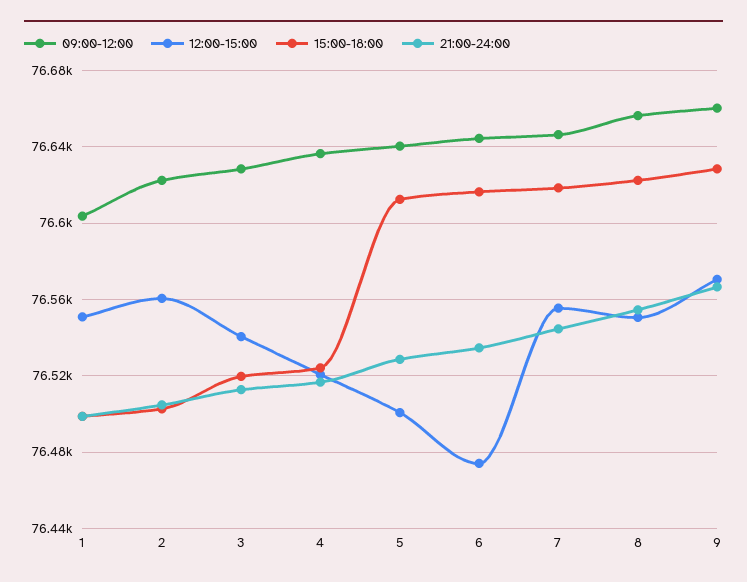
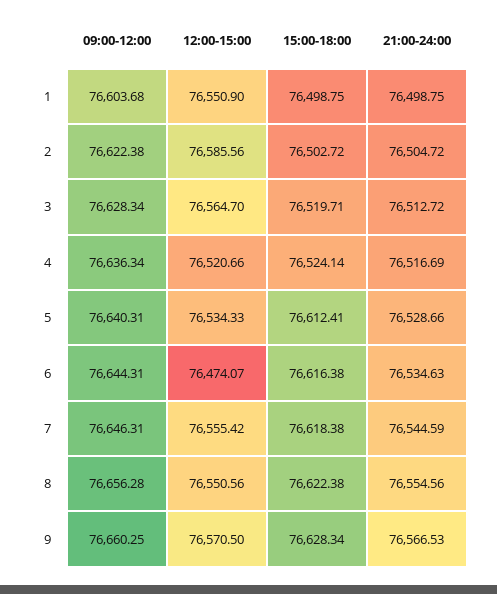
  {
    "09:00-12:00": {
      "1": 76603.68,
      "2": 76622.38,
      "3": 76628.34,
      "4": 76636.34,
      "5": 76640.31,
      "6": 76644.31,
      "7": 76646.31,
      "8": 76656.28,
      "9": 76660.25
    },
    "12:00-15:00": {
      "1": 76550.9,
-     "2": 76560,
+     "2": 76585.56,
-     "3": 76540,
+     "3": 76564.7,
      "4": 76520.66,
-     "5": 76500,
+     "5": 76534.33,
      "6": 76474.07,
      "7": 76555.42,
      "8": 76550.56,
      "9": 76570.5
    },
    "15:00-18:00": {
      "1": 76498.75,
      "2": 76502.72,
      "3": 76519.71,
      "4": 76524.14,
      "5": 76612.41,
      "6": 76616.38,
      "7": 76618.38,
      "8": 76622.38,
      "9": 76628.34
    },
    "21:00-24:00": {
      "1": 76498.75,
      "2": 76504.72,
      "3": 76512.72,
      "4": 76516.69,
      "5": 76528.66,
      "6": 76534.63,
      "7": 76544.59,
      "8": 76554.56,
      "9": 76566.53
    }
  }

